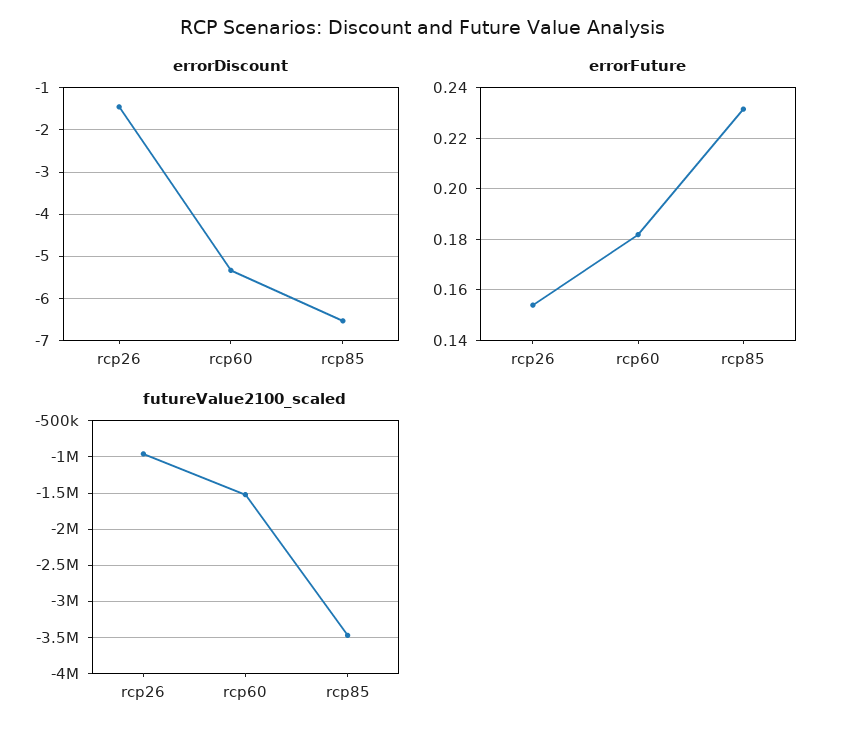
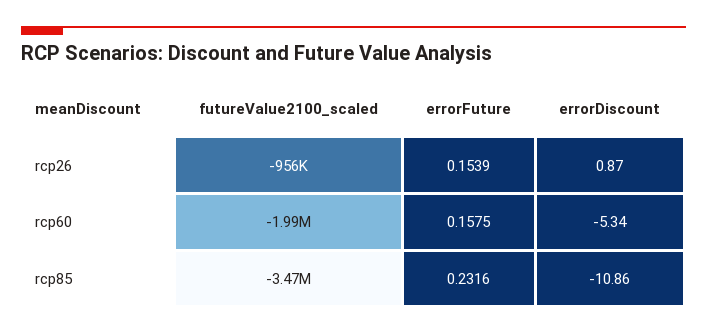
  {
    "errorDiscount": {
-     "rcp26": -1.4,
+     "rcp26": 0.87,
      "rcp60": -5.34,
-     "rcp85": -6.6
+     "rcp85": -10.86
    },
    "errorFuture": {
      "rcp26": 0.1539,
-     "rcp60": 0.1825,
+     "rcp60": 0.1575,
      "rcp85": 0.2316
    },
    "futureValue2100_scaled": {
      "rcp26": -956000,
-     "rcp60": -1500000,
+     "rcp60": -1990000,
      "rcp85": -3470000
    }
  }

